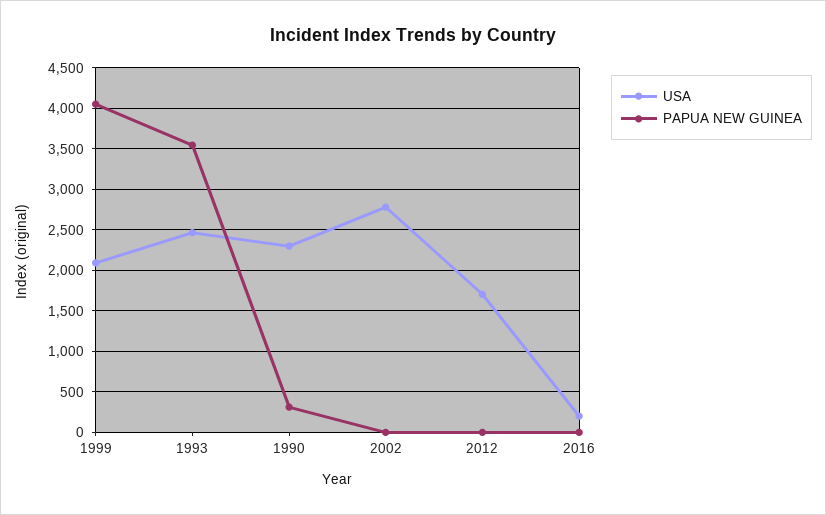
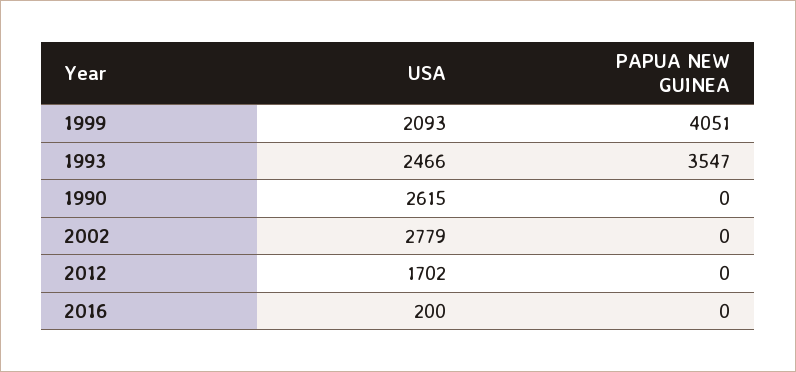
  {
    "USA": {
      "1999": 2093,
      "1993": 2466,
-     "1990": 2300,
+     "1990": 2615,
      "2002": 2779,
      "2012": 1702,
      "2016": 200
    },
    "PAPUA NEW GUINEA": {
      "1999": 4051,
      "1993": 3547,
-     "1990": 300,
+     "1990": 0,
      "2002": 0,
      "2012": 0,
      "2016": 0
    }
  }

